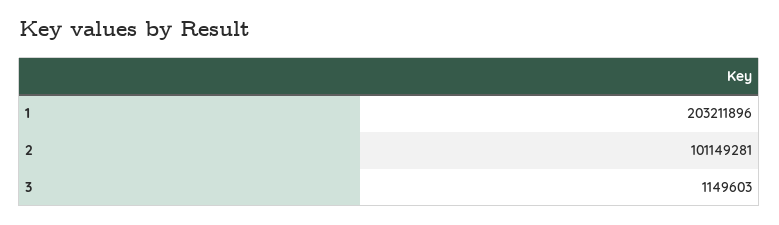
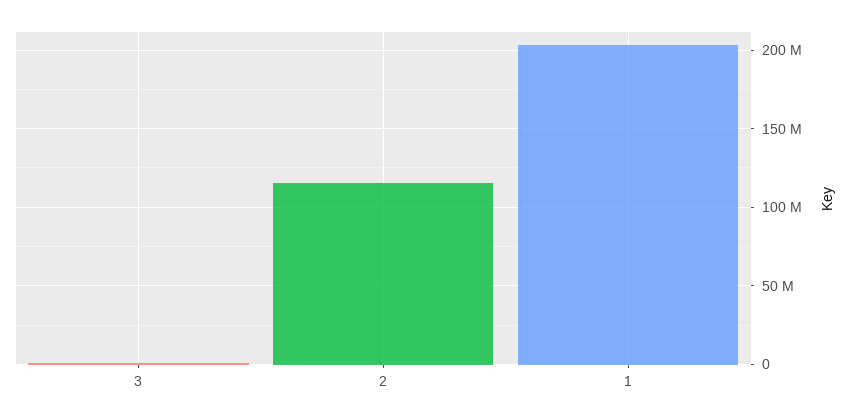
  {
    "1": 203211896,
-   "2": 101149281,
+   "2": 115000000,
    "3": 1149603
  }

